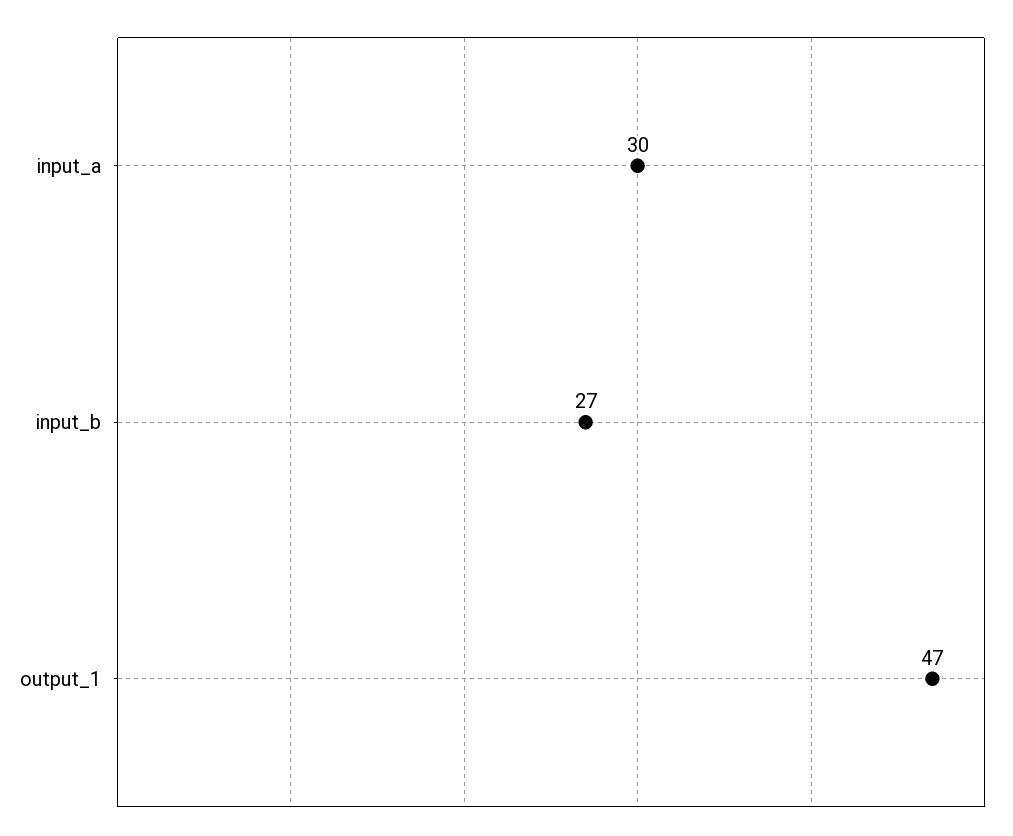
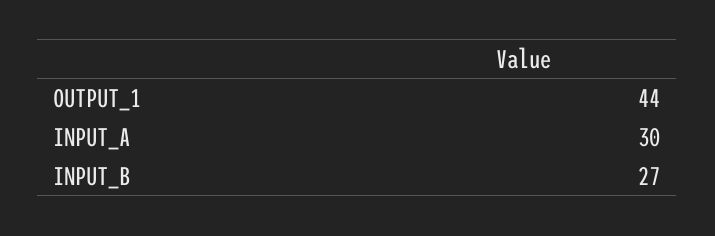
  {
    "input_a": 30,
    "input_b": 27,
-   "output_1": 47
+   "output_1": 44
  }

